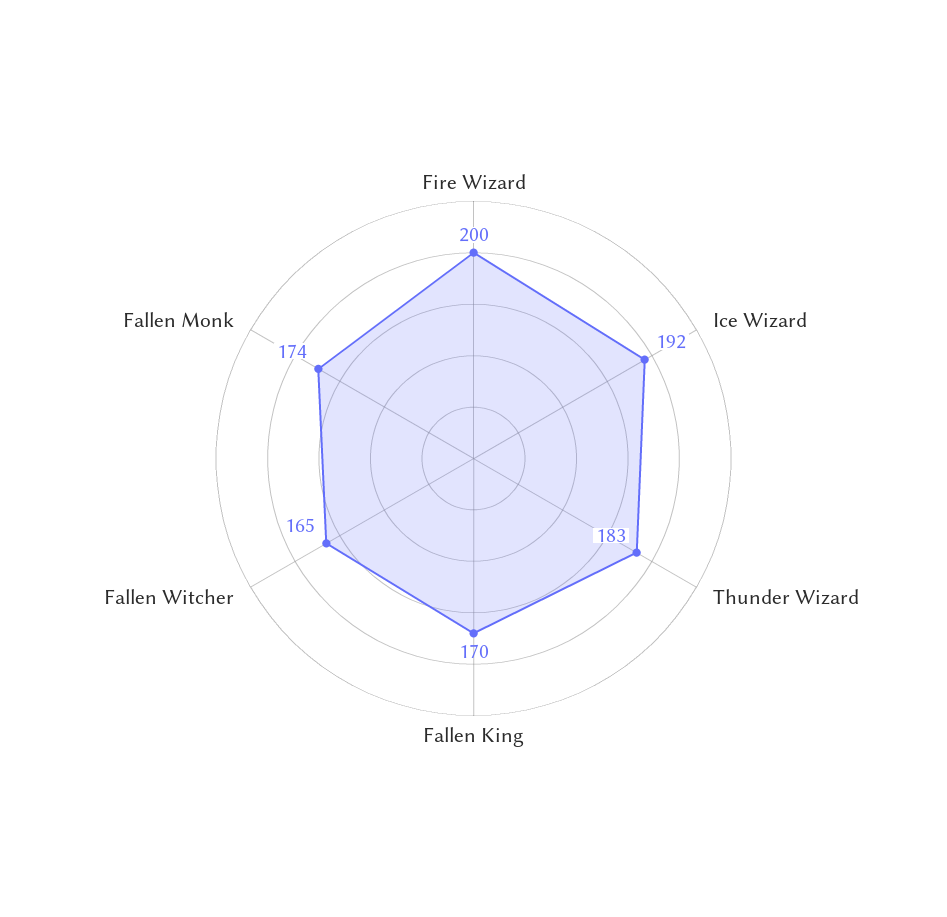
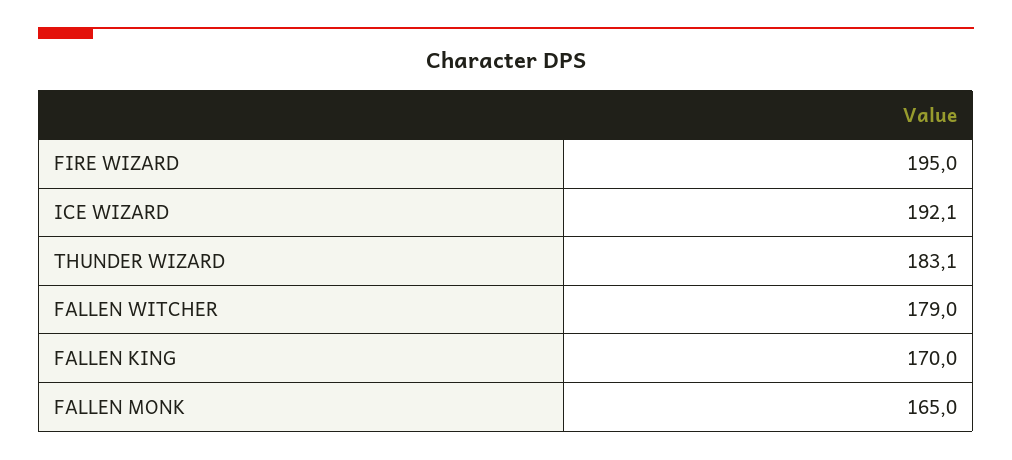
  {
-   "Fire Wizard": 200,
+   "Fire Wizard": 195,
    "Ice Wizard": 192.1,
    "Thunder Wizard": 183.1,
    "Fallen King": 170,
-   "Fallen Witcher": 165,
+   "Fallen Witcher": 179,
-   "Fallen Monk": 174
+   "Fallen Monk": 165
  }

